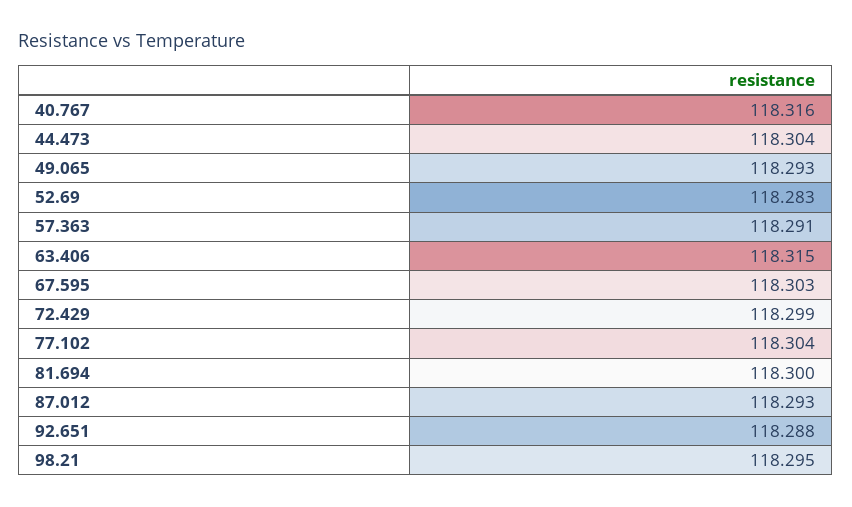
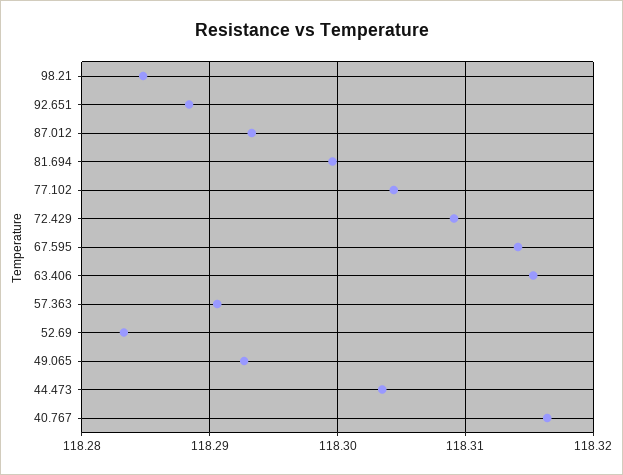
  {
    "40.767": 118.316,
    "44.473": 118.304,
    "49.065": 118.293,
    "52.69": 118.283,
    "57.363": 118.291,
    "63.406": 118.315,
-   "67.595": 118.303,
+   "67.595": 118.314,
-   "72.429": 118.299,
+   "72.429": 118.309,
    "77.102": 118.304,
    "81.694": 118.3,
    "87.012": 118.293,
    "92.651": 118.288,
-   "98.21": 118.295
+   "98.21": 118.285
  }

